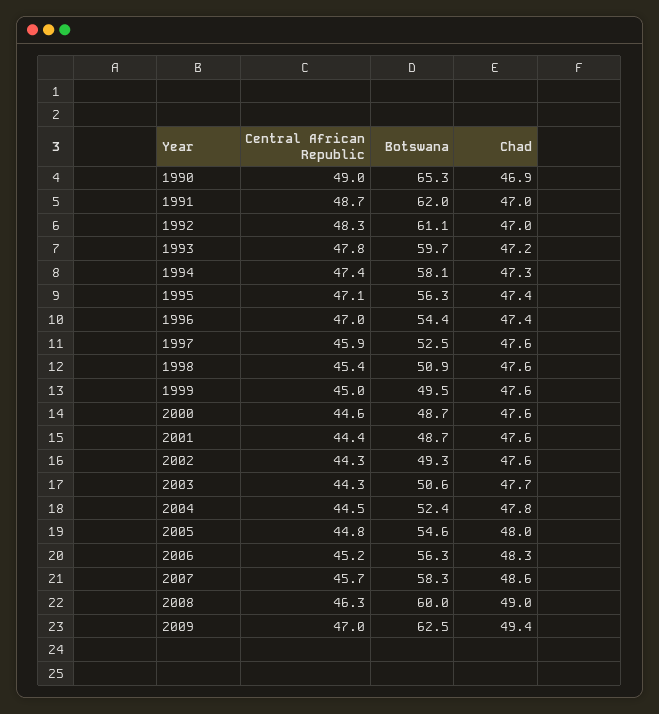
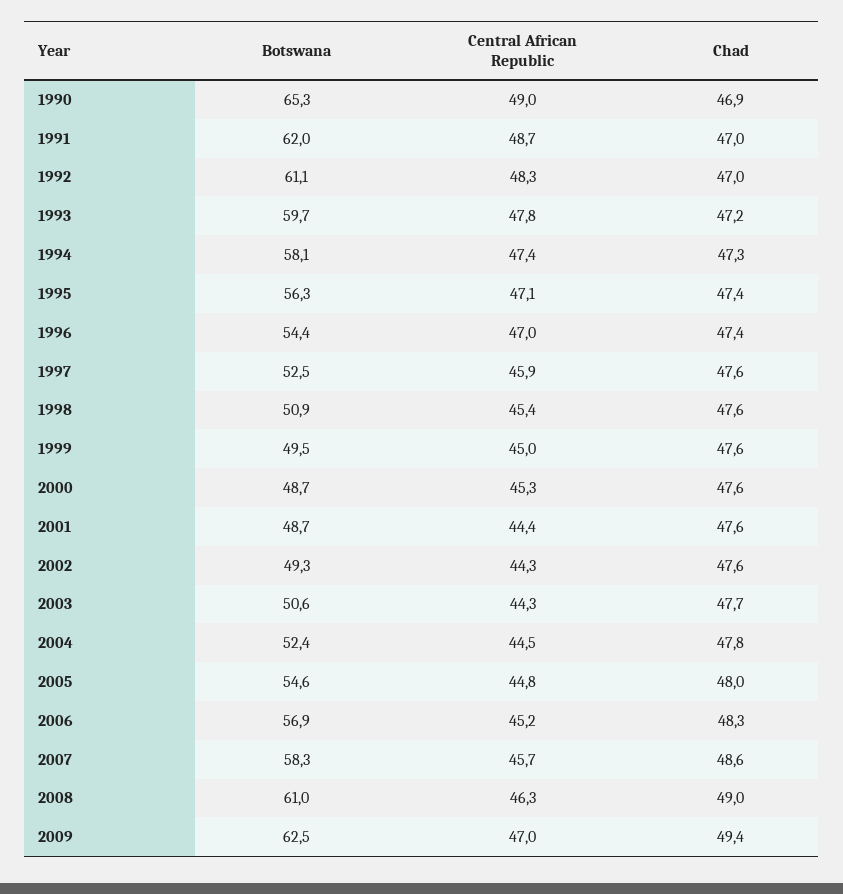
  {
    "Central African Republic": {
      "1990": 49,
      "1991": 48.7,
      "1992": 48.3,
      "1993": 47.8,
      "1994": 47.4,
      "1995": 47.1,
      "1996": 47,
      "1997": 45.9,
      "1998": 45.4,
      "1999": 45,
-     "2000": 44.6,
+     "2000": 45.3,
      "2001": 44.4,
      "2002": 44.3,
      "2003": 44.3,
      "2004": 44.5,
      "2005": 44.8,
      "2006": 45.2,
      "2007": 45.7,
      "2008": 46.3,
      "2009": 47
    },
    "Botswana": {
      "1990": 65.3,
      "1991": 62,
      "1992": 61.1,
      "1993": 59.7,
      "1994": 58.1,
      "1995": 56.3,
      "1996": 54.4,
      "1997": 52.5,
      "1998": 50.9,
      "1999": 49.5,
      "2000": 48.7,
      "2001": 48.7,
      "2002": 49.3,
      "2003": 50.6,
      "2004": 52.4,
      "2005": 54.6,
-     "2006": 56.3,
+     "2006": 56.9,
      "2007": 58.3,
-     "2008": 60,
+     "2008": 61,
      "2009": 62.5
    },
    "Chad": {
      "1990": 46.9,
      "1991": 47,
      "1992": 47,
      "1993": 47.2,
      "1994": 47.3,
      "1995": 47.4,
      "1996": 47.4,
      "1997": 47.6,
      "1998": 47.6,
      "1999": 47.6,
      "2000": 47.6,
      "2001": 47.6,
      "2002": 47.6,
      "2003": 47.7,
      "2004": 47.8,
      "2005": 48,
      "2006": 48.3,
      "2007": 48.6,
      "2008": 49,
      "2009": 49.4
    }
  }

